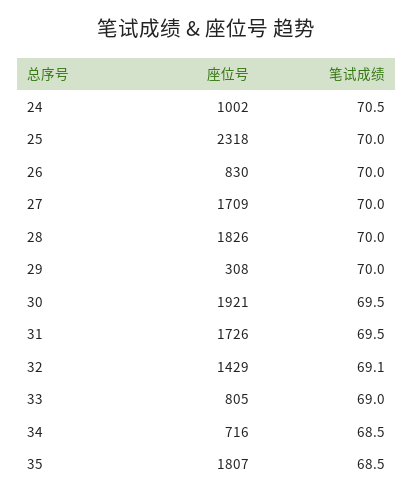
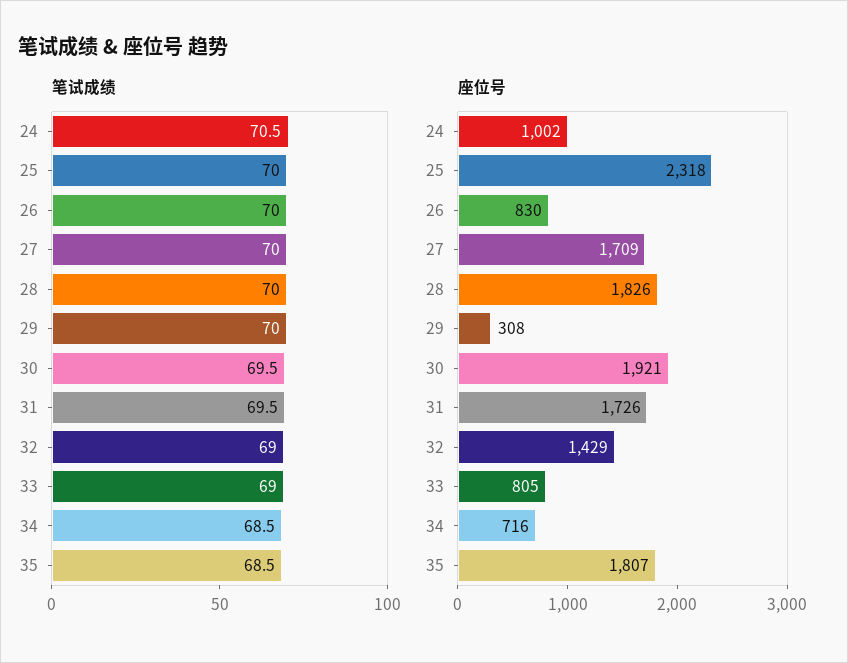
  {
    "座位号": {
      "24": 1002,
      "25": 2318,
      "26": 830,
      "27": 1709,
      "28": 1826,
      "29": 308,
      "30": 1921,
      "31": 1726,
      "32": 1429,
      "33": 805,
      "34": 716,
      "35": 1807
    },
    "笔试成绩": {
      "24": 70.5,
      "25": 70,
      "26": 70,
      "27": 70,
      "28": 70,
      "29": 70,
      "30": 69.5,
      "31": 69.5,
-     "32": 69.1,
+     "32": 69,
      "33": 69,
      "34": 68.5,
      "35": 68.5
    }
  }

